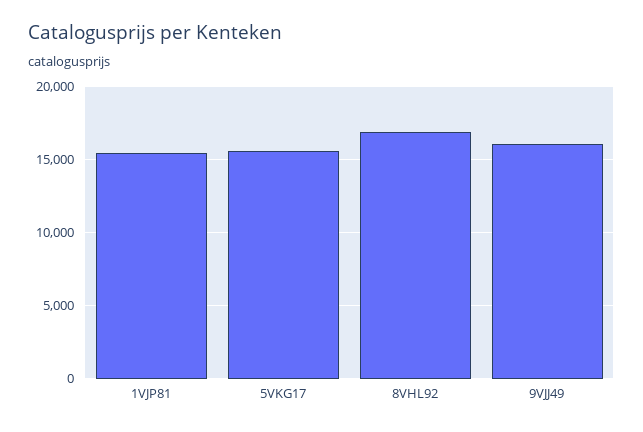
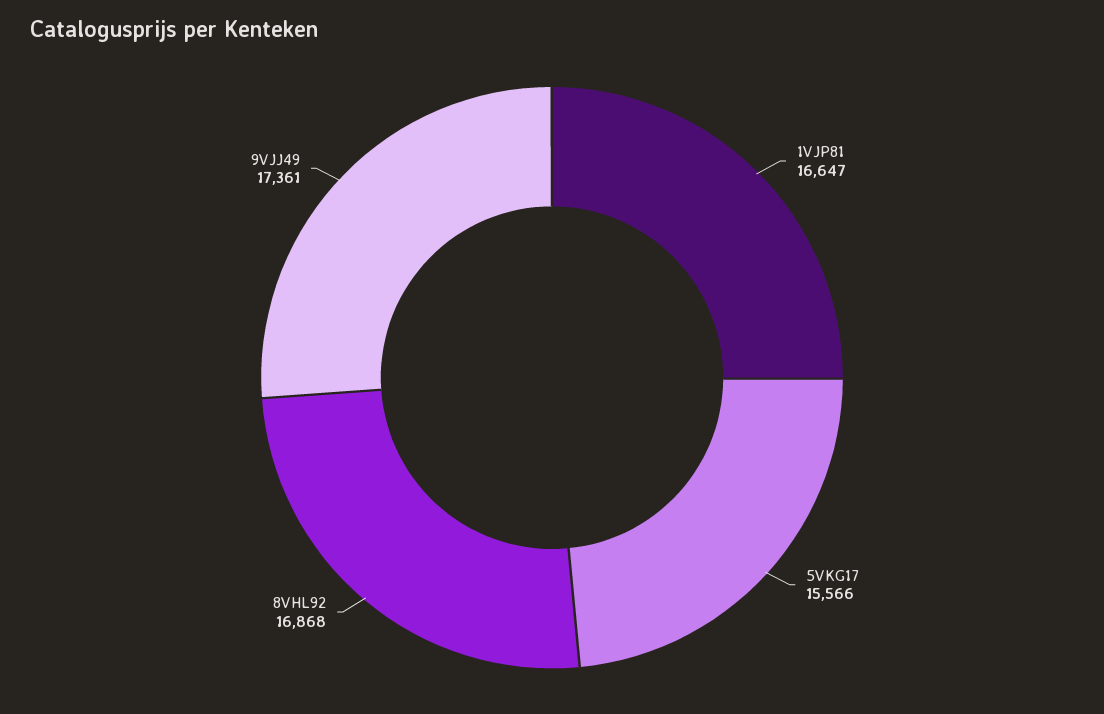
  {
-   "1VJP81": 15500,
+   "1VJP81": 16647,
    "5VKG17": 15566,
    "8VHL92": 16868,
-   "9VJJ49": 16000
+   "9VJJ49": 17361
  }

